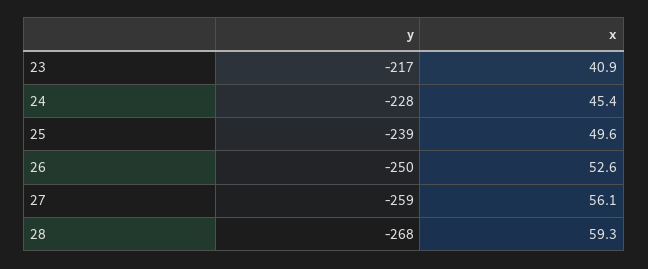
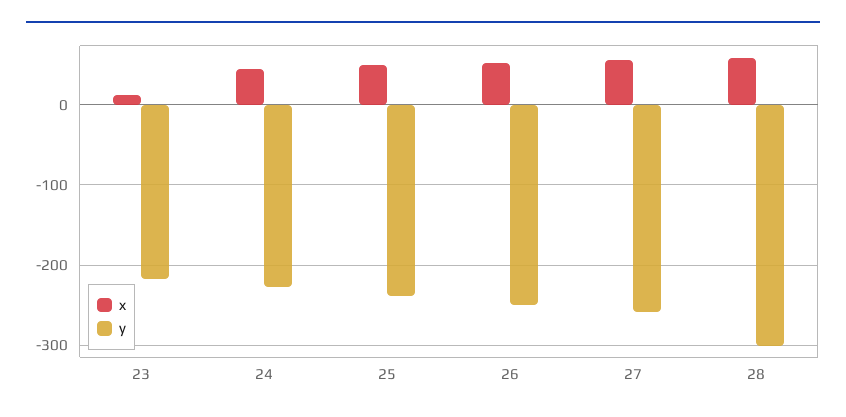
  {
    "y": {
      "23": -217,
      "24": -228,
      "25": -239,
      "26": -250,
      "27": -259,
-     "28": -268
+     "28": -300
    },
    "x": {
-     "23": 40.9,
+     "23": 10,
      "24": 45.4,
      "25": 49.6,
      "26": 52.6,
      "27": 56.1,
      "28": 59.3
    }
  }

